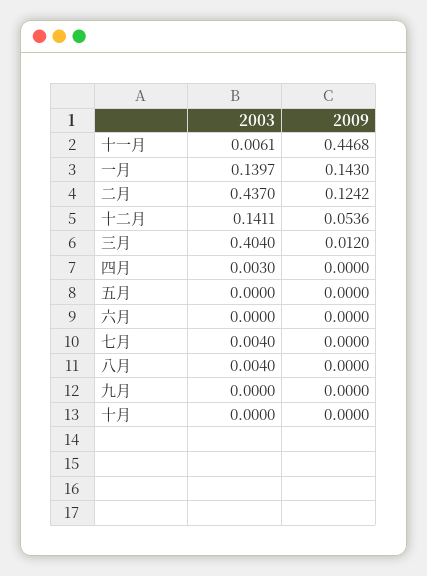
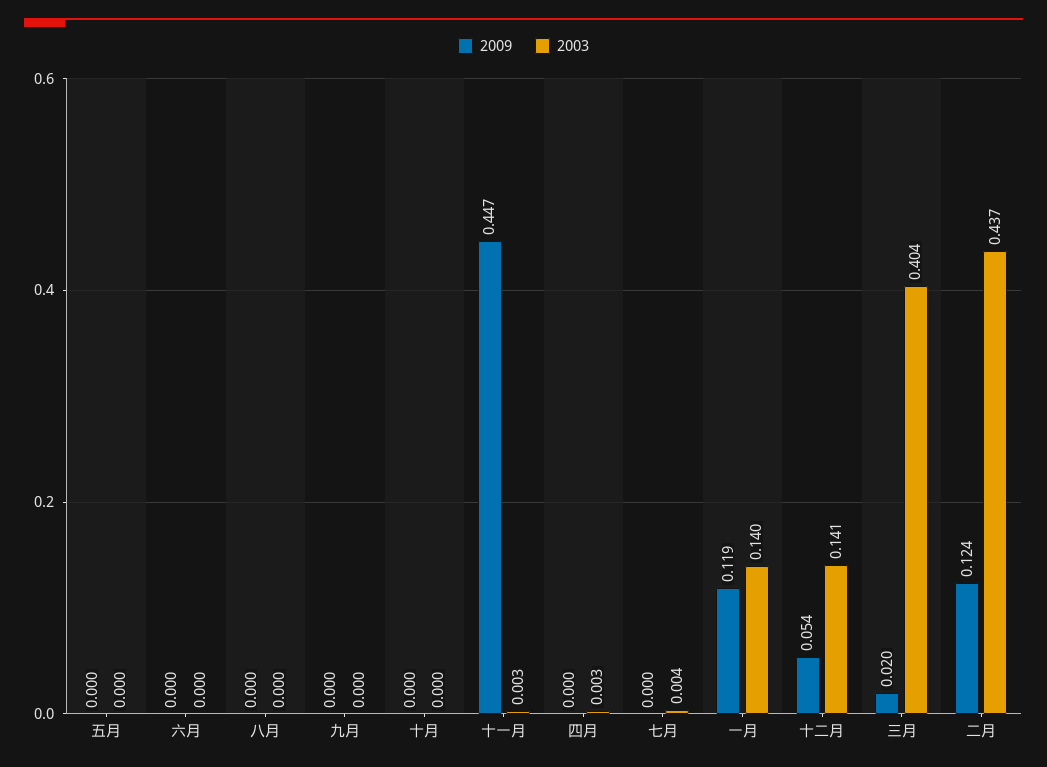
  {
    "2003": {
-     "十一月": 0.0061,
+     "十一月": 0.003,
      "一月": 0.1397,
      "二月": 0.437,
      "十二月": 0.1411,
      "三月": 0.404,
      "四月": 0.003,
      "五月": 0,
      "六月": 0,
      "七月": 0.004,
-     "八月": 0.004,
+     "八月": 0,
      "九月": 0,
      "十月": 0
    },
    "2009": {
      "十一月": 0.4468,
-     "一月": 0.143,
+     "一月": 0.119,
      "二月": 0.1242,
      "十二月": 0.0536,
-     "三月": 0.012,
+     "三月": 0.02,
      "四月": 0,
      "五月": 0,
      "六月": 0,
      "七月": 0,
      "八月": 0,
      "九月": 0,
      "十月": 0
    }
  }

